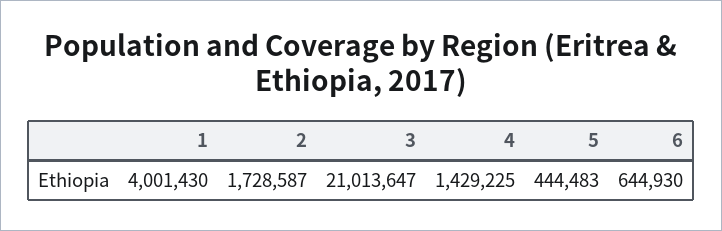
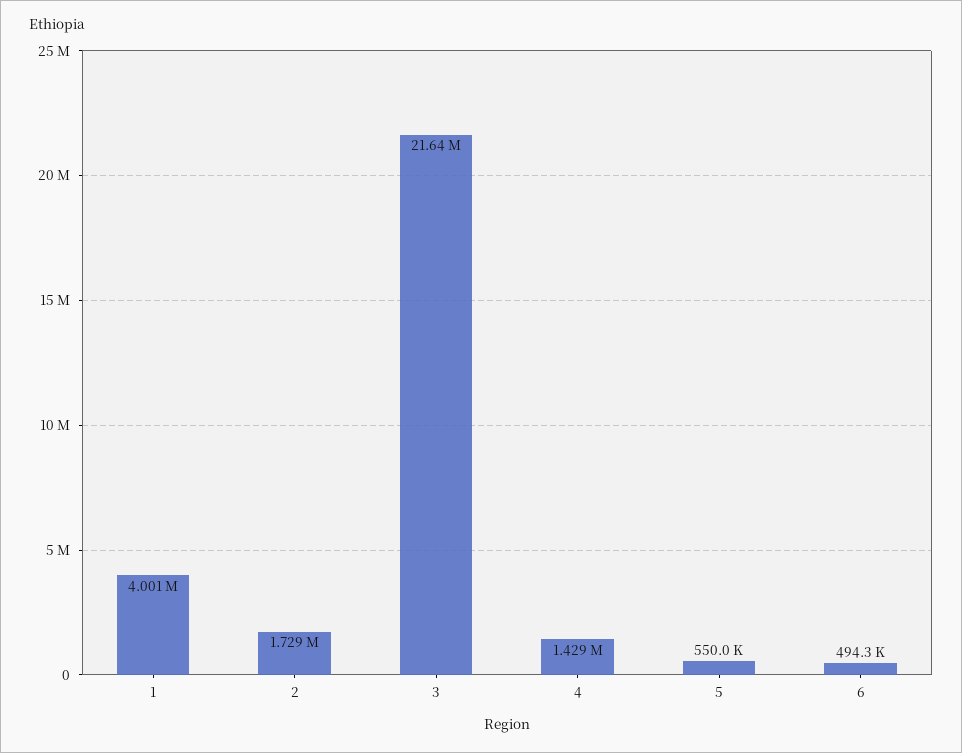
  {
    "1": 4001430,
    "2": 1728587,
-   "3": 21013647,
+   "3": 21640000,
    "4": 1429225,
-   "5": 444483,
+   "5": 550000,
-   "6": 644930
+   "6": 494300
  }

